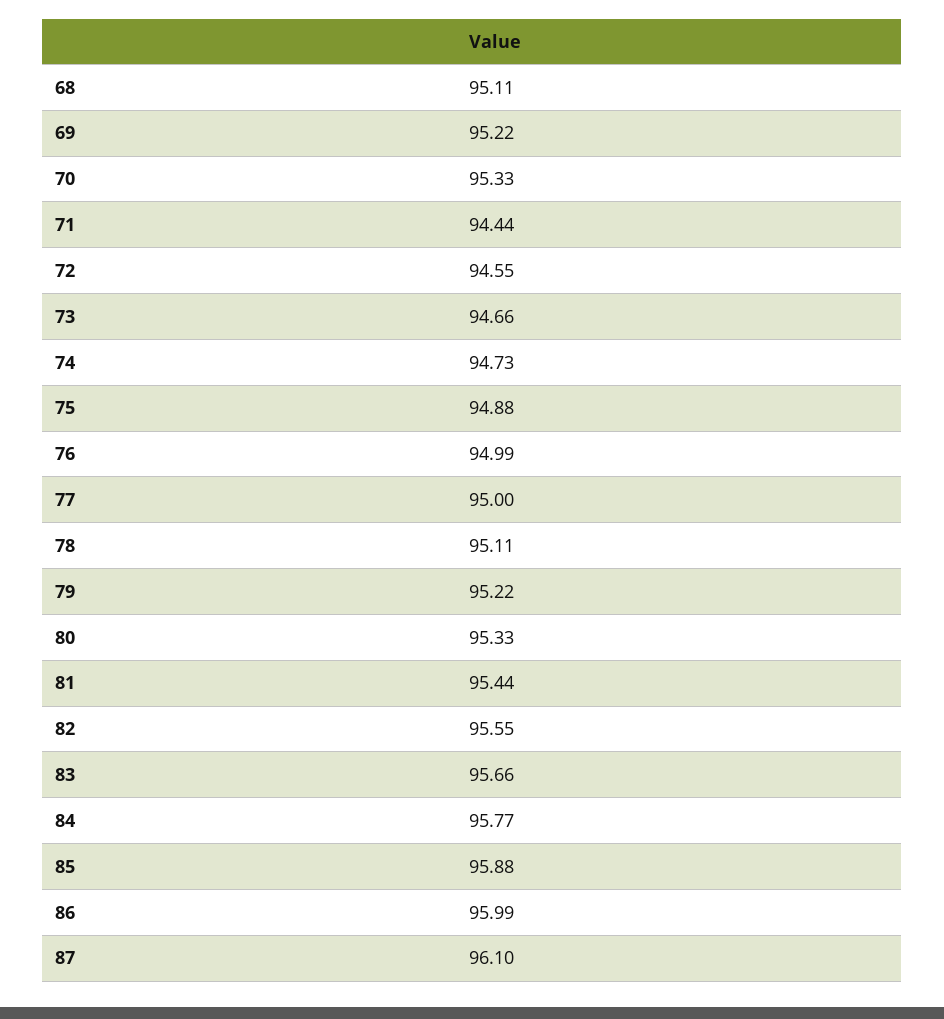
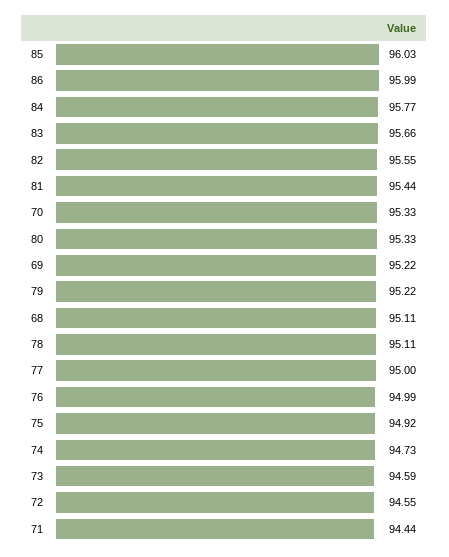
  {
    "68": 95.11,
    "69": 95.22,
    "70": 95.33,
    "71": 94.44,
    "72": 94.55,
-   "73": 94.66,
+   "73": 94.59,
    "74": 94.73,
-   "75": 94.88,
+   "75": 94.92,
    "76": 94.99,
    "77": 95,
    "78": 95.11,
    "79": 95.22,
    "80": 95.33,
    "81": 95.44,
    "82": 95.55,
    "83": 95.66,
    "84": 95.77,
-   "85": 95.88,
+   "85": 96.03,
-   "86": 95.99,
+   "86": 95.99
-   "87": 96.1
  }

